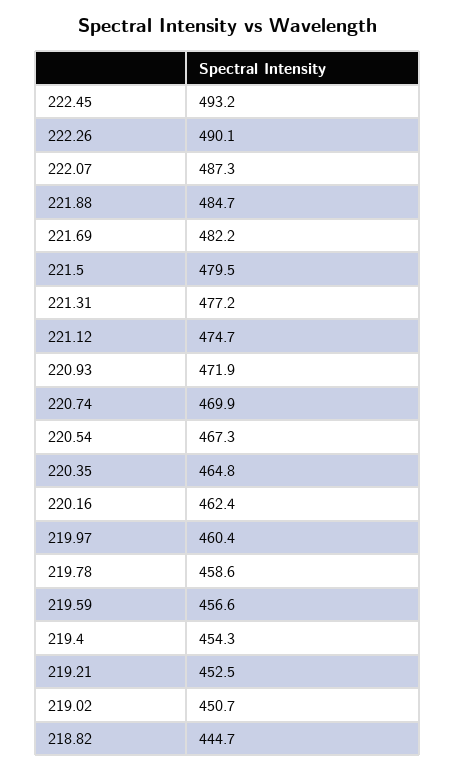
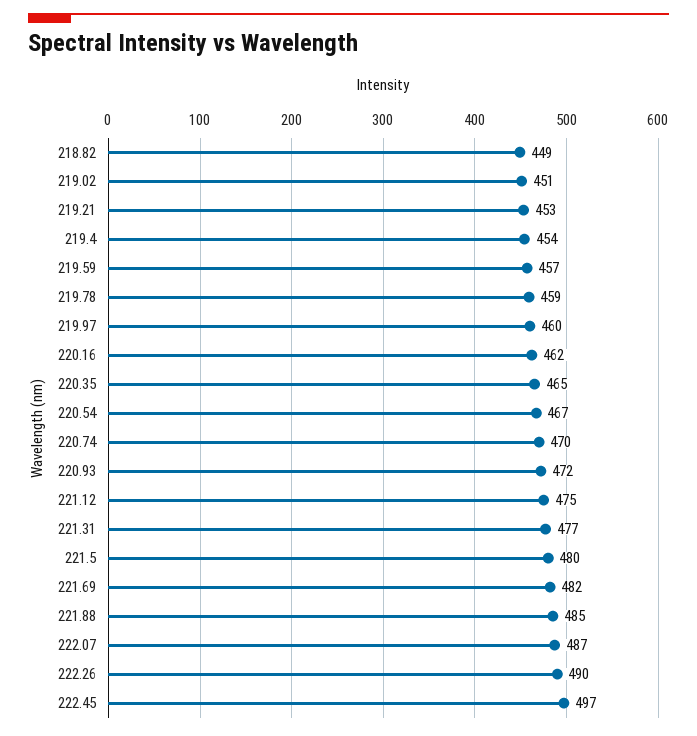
  {
-   "222.45": 493.2,
+   "222.45": 497,
    "222.26": 490.1,
    "222.07": 487.3,
    "221.88": 484.7,
    "221.69": 482.2,
    "221.5": 479.5,
    "221.31": 477.2,
    "221.12": 474.7,
    "220.93": 471.9,
    "220.74": 469.9,
    "220.54": 467.3,
    "220.35": 464.8,
    "220.16": 462.4,
    "219.97": 460.4,
    "219.78": 458.6,
    "219.59": 456.6,
    "219.4": 454.3,
    "219.21": 452.5,
    "219.02": 450.7,
-   "218.82": 444.7
+   "218.82": 449
  }

